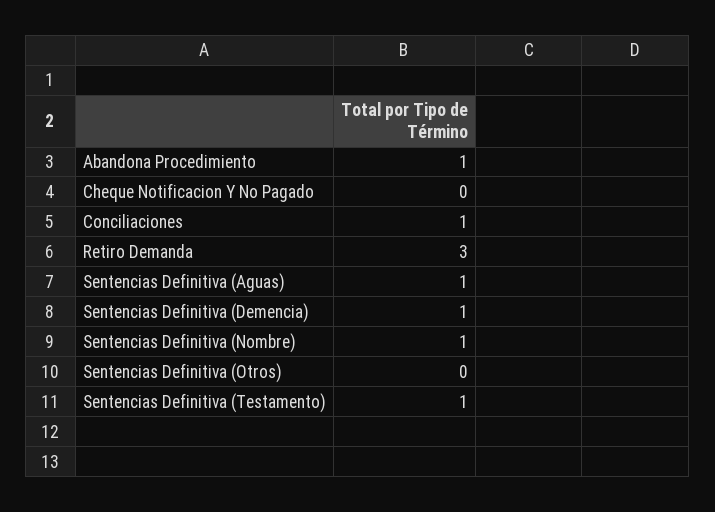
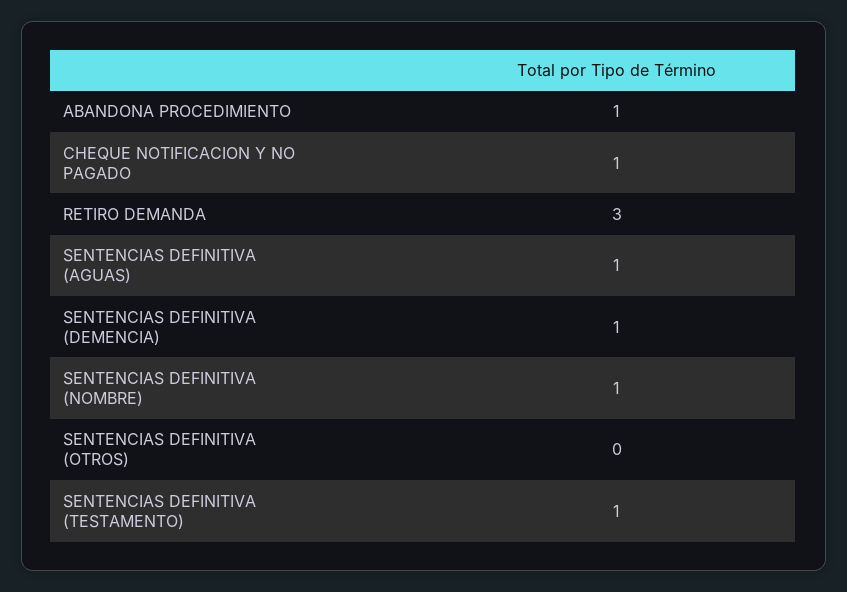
  {
    "Abandona Procedimiento": 1,
-   "Cheque Notificacion Y No Pagado": 0,
+   "Cheque Notificacion Y No Pagado": 1,
-   "Conciliaciones": 1,
    "Retiro Demanda": 3,
    "Sentencias Definitiva (Aguas)": 1,
    "Sentencias Definitiva (Demencia)": 1,
    "Sentencias Definitiva (Nombre)": 1,
    "Sentencias Definitiva (Otros)": 0,
    "Sentencias Definitiva (Testamento)": 1
  }

